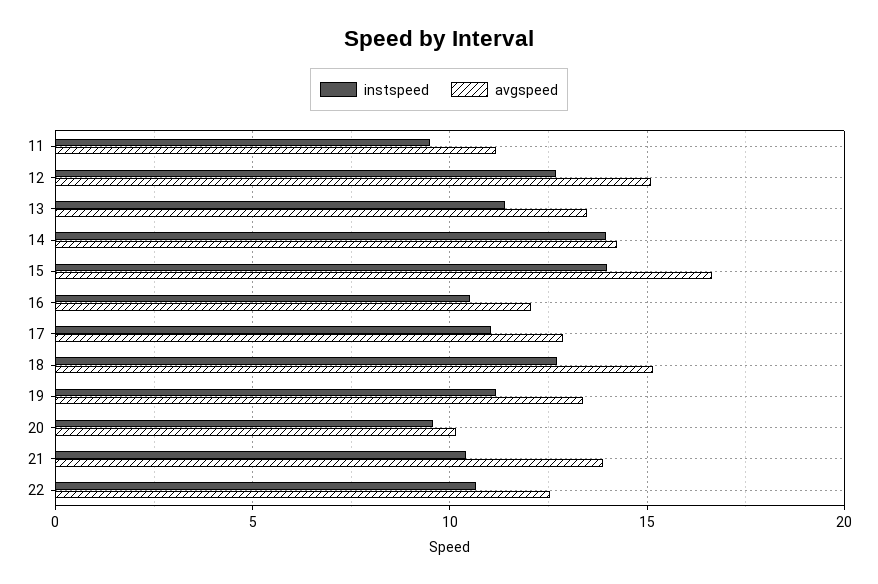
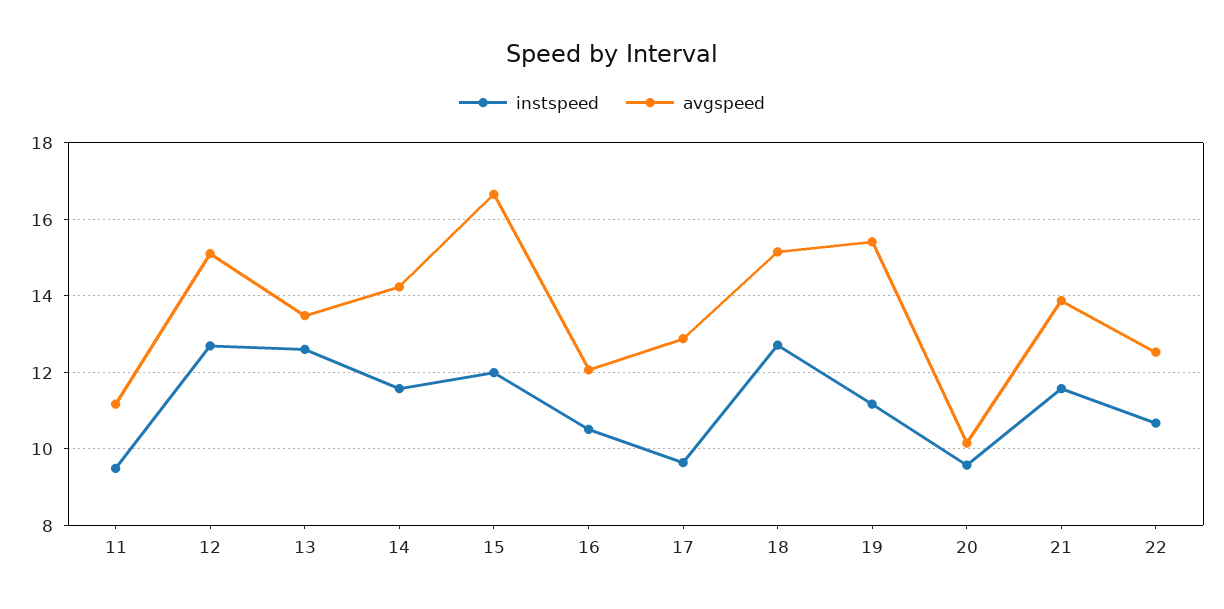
  {
    "instspeed": {
      "11": 9.4,
      "12": 12.6,
-     "13": 11.5,
+     "13": 12.6,
-     "14": 14,
+     "14": 11.6,
-     "15": 14,
+     "15": 12,
      "16": 10.6,
-     "17": 11,
+     "17": 9.6,
      "18": 12.8,
      "19": 11.2,
      "20": 9.6,
-     "21": 10.5,
+     "21": 11.6,
      "22": 10.6
    },
    "avgspeed": {
      "11": 11.2,
      "12": 15.2,
      "13": 13.4,
      "14": 14.2,
      "15": 16.6,
      "16": 12,
      "17": 12.8,
      "18": 15.2,
-     "19": 13.5,
+     "19": 15.4,
      "20": 10.2,
      "21": 13.8,
      "22": 12.6
    }
  }

